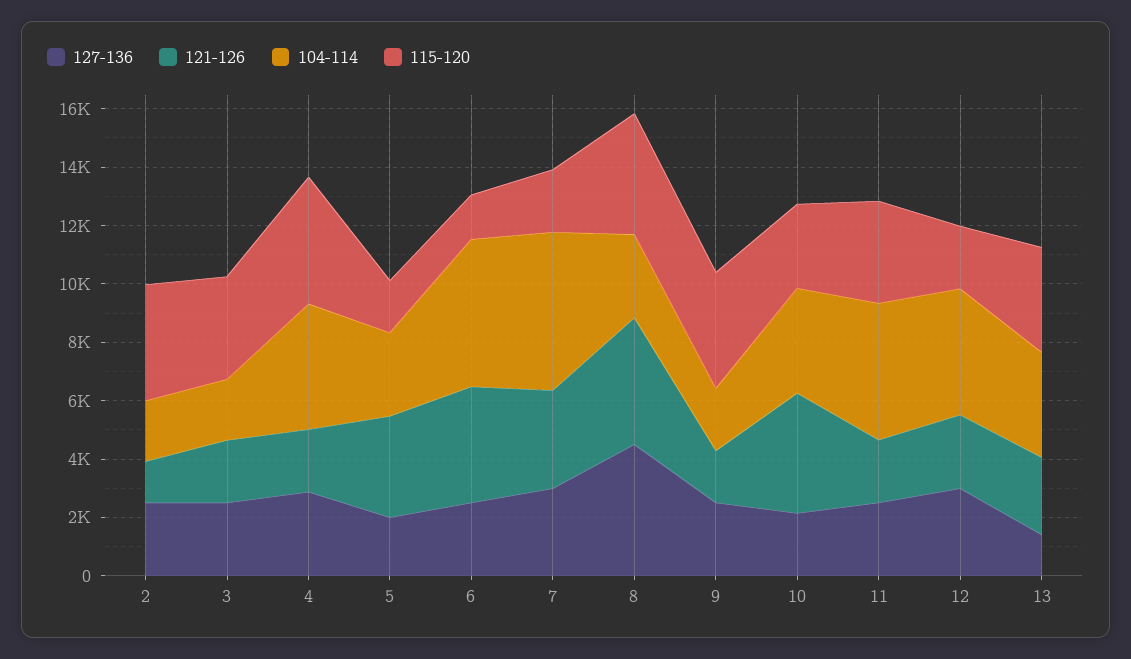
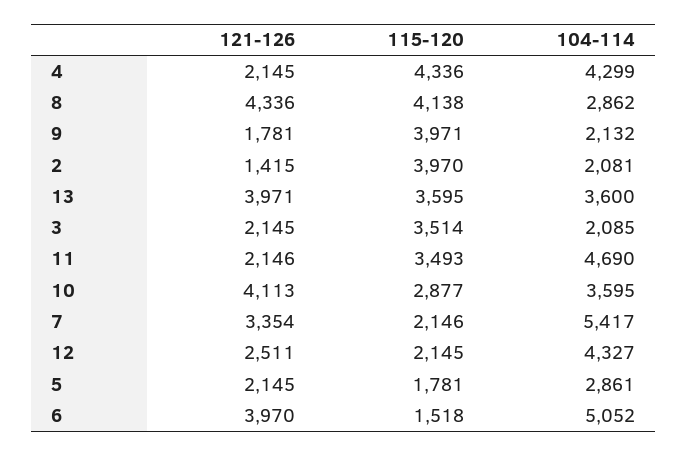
  {
-   "127-136": {
-     "2": 2500,
-     "3": 2500,
-     "4": 3000,
-     "5": 2000,
-     "6": 2500,
-     "7": 3000,
-     "8": 4500,
-     "9": 2500,
-     "10": 2000,
-     "11": 2500,
-     "12": 3000,
-     "13": 1500
-   },
    "121-126": {
      "2": 1415,
      "3": 2145,
      "4": 2145,
-     "5": 3500,
+     "5": 2145,
      "6": 3970,
      "7": 3354,
      "8": 4336,
      "9": 1781,
      "10": 4113,
      "11": 2146,
      "12": 2511,
-     "13": 2500
+     "13": 3971
    },
    "104-114": {
      "2": 2081,
      "3": 2085,
      "4": 4299,
      "5": 2861,
      "6": 5052,
      "7": 5417,
      "8": 2862,
      "9": 2132,
      "10": 3595,
      "11": 4690,
      "12": 4327,
      "13": 3600
    },
    "115-120": {
      "2": 3970,
      "3": 3514,
      "4": 4336,
      "5": 1781,
      "6": 1518,
      "7": 2146,
      "8": 4138,
      "9": 3971,
      "10": 2877,
      "11": 3493,
      "12": 2145,
      "13": 3595
    }
  }

